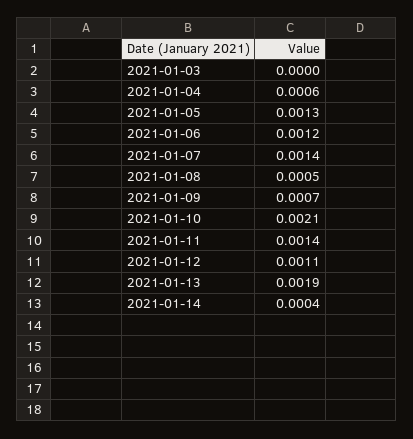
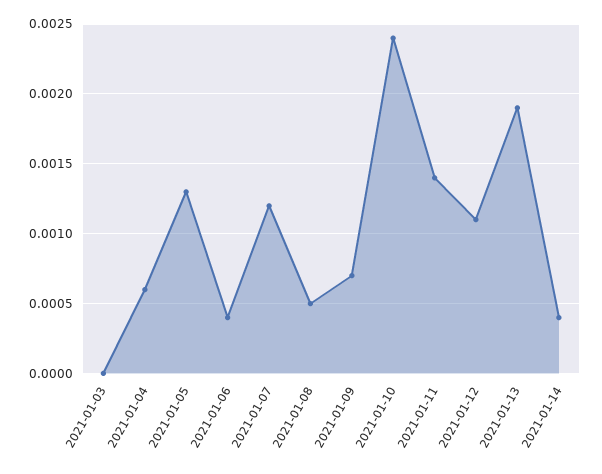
  {
    "2021-01-03": 0,
    "2021-01-04": 0.0006,
    "2021-01-05": 0.0013,
-   "2021-01-06": 0.0012,
+   "2021-01-06": 0.0004,
-   "2021-01-07": 0.0014,
+   "2021-01-07": 0.0012,
    "2021-01-08": 0.0005,
    "2021-01-09": 0.0007,
-   "2021-01-10": 0.0021,
+   "2021-01-10": 0.0024,
    "2021-01-11": 0.0014,
    "2021-01-12": 0.0011,
    "2021-01-13": 0.0019,
    "2021-01-14": 0.0004
  }

